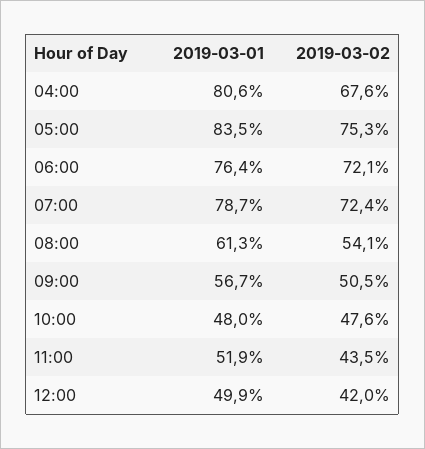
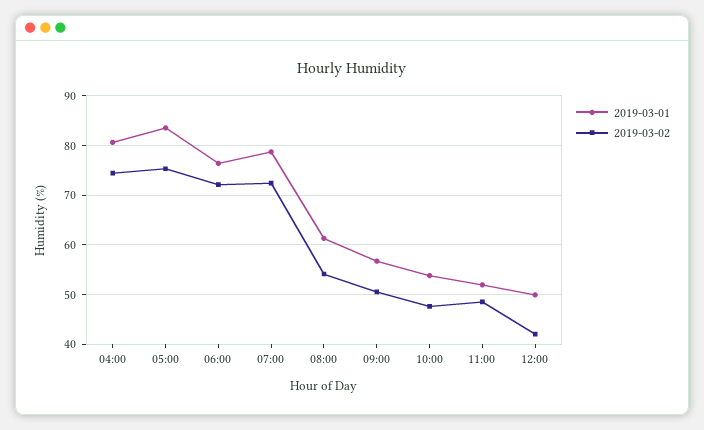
  {
    "2019-03-01": {
      "04:00": 80.6,
      "05:00": 83.5,
      "06:00": 76.4,
      "07:00": 78.7,
      "08:00": 61.3,
      "09:00": 56.7,
-     "10:00": 48,
+     "10:00": 54,
      "11:00": 51.9,
      "12:00": 49.9
    },
    "2019-03-02": {
-     "04:00": 67.6,
+     "04:00": 74,
      "05:00": 75.3,
      "06:00": 72.1,
      "07:00": 72.4,
      "08:00": 54.1,
      "09:00": 50.5,
      "10:00": 47.6,
-     "11:00": 43.5,
+     "11:00": 48,
      "12:00": 42
    }
  }

